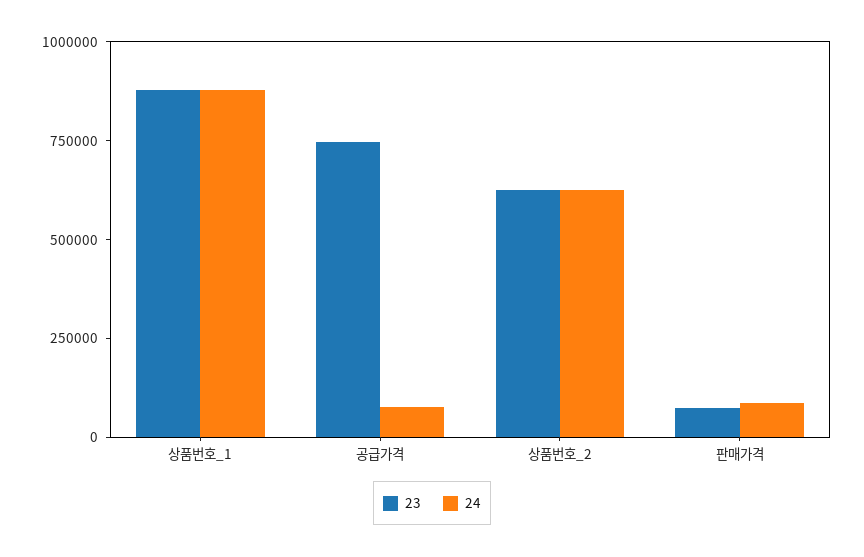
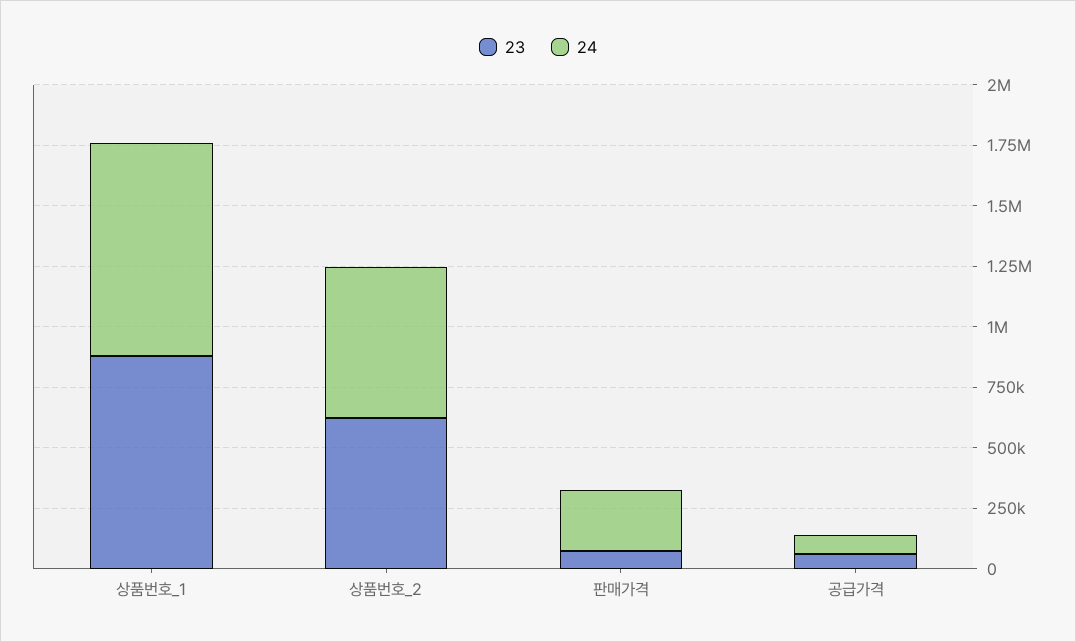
  {
    "23": {
      "상품번호_1": 900000,
-     "공급가격": 750000,
+     "공급가격": 50000,
      "상품번호_2": 600000,
      "판매가격": 100000
    },
    "24": {
      "상품번호_1": 900000,
      "공급가격": 100000,
      "상품번호_2": 600000,
-     "판매가격": 100000
+     "판매가격": 250000
    }
  }

